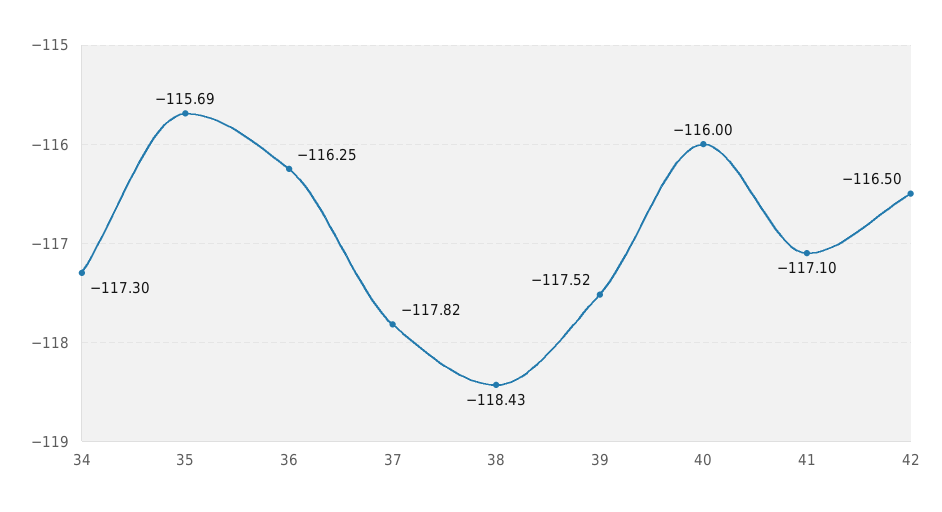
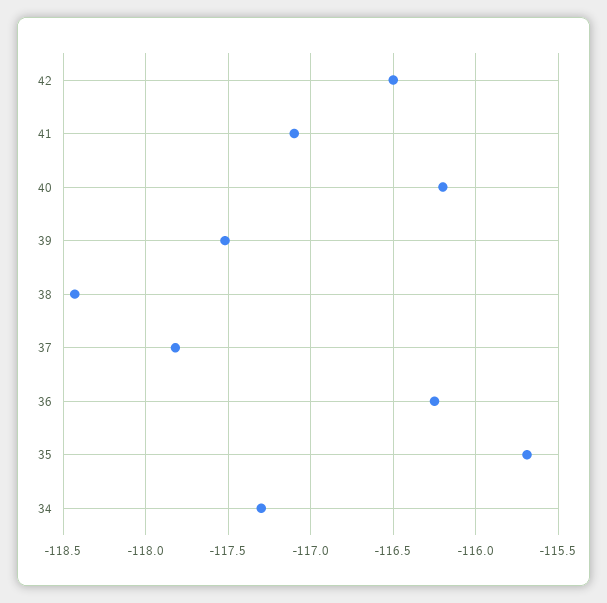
  {
    "34": -117.3,
    "35": -115.69,
    "36": -116.25,
    "37": -117.82,
    "38": -118.43,
    "39": -117.52,
-   "40": -116,
+   "40": -116.2,
    "41": -117.1,
    "42": -116.5
  }

